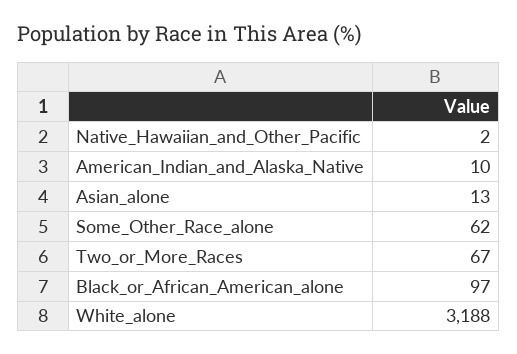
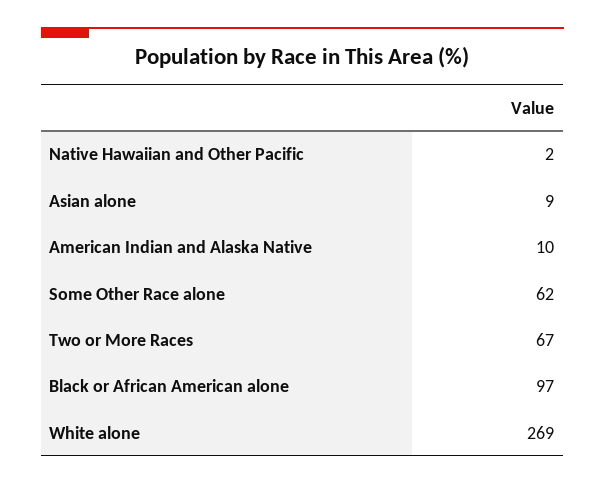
  {
    "Native_Hawaiian_and_Other_Pacific": 2,
    "American_Indian_and_Alaska_Native": 10,
-   "Asian_alone": 13,
+   "Asian_alone": 9,
    "Some_Other_Race_alone": 62,
    "Two_or_More_Races": 67,
    "Black_or_African_American_alone": 97,
-   "White_alone": 3188
+   "White_alone": 269
  }

